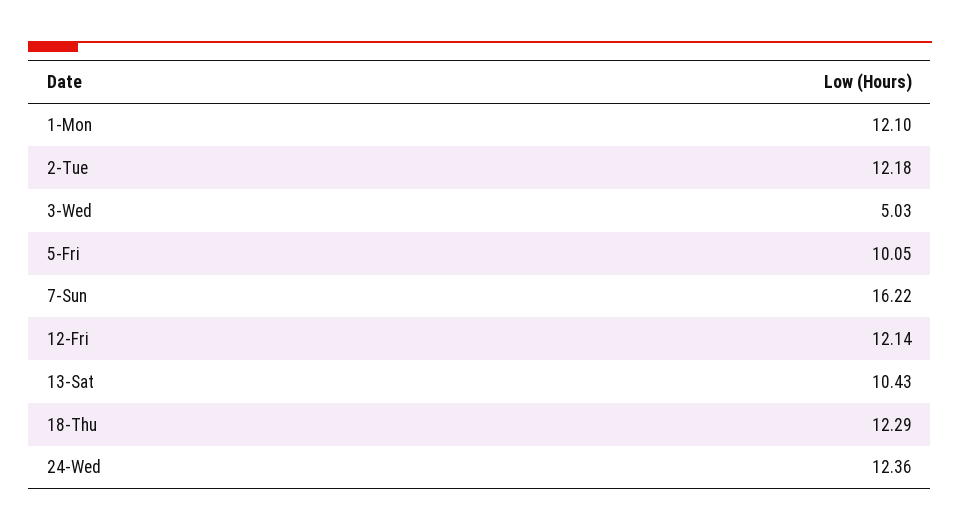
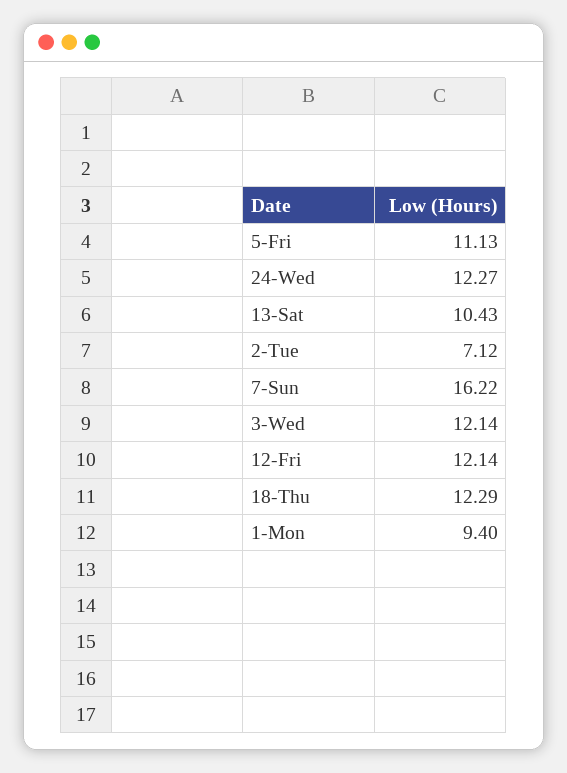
  {
-   "1-Mon": 12.1,
+   "1-Mon": 9.4,
-   "2-Tue": 12.18,
+   "2-Tue": 7.12,
-   "3-Wed": 5.03,
+   "3-Wed": 12.14,
-   "5-Fri": 10.05,
+   "5-Fri": 11.13,
    "7-Sun": 16.22,
    "12-Fri": 12.14,
    "13-Sat": 10.43,
    "18-Thu": 12.29,
-   "24-Wed": 12.36
+   "24-Wed": 12.27
  }

